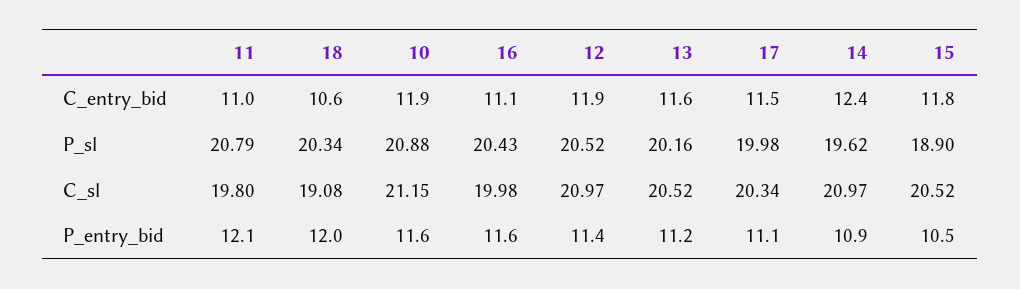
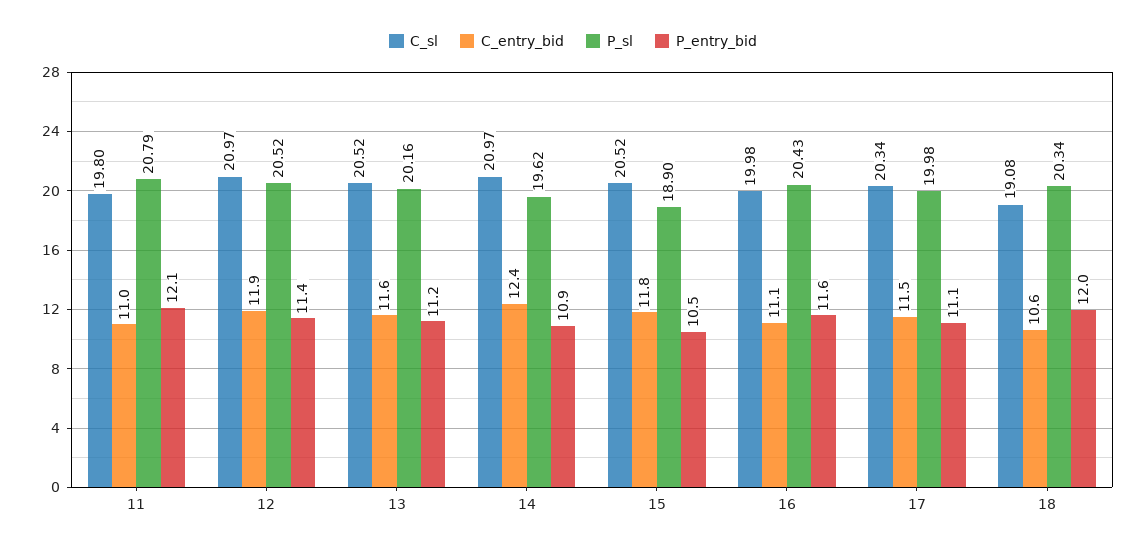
  {
    "C_entry_bid": {
      "11": 11,
      "18": 10.6,
-     "10": 11.9,
      "16": 11.1,
      "12": 11.9,
      "13": 11.6,
      "17": 11.5,
      "14": 12.4,
      "15": 11.8
    },
    "P_sl": {
      "11": 20.79,
      "18": 20.34,
-     "10": 20.88,
      "16": 20.43,
      "12": 20.52,
      "13": 20.16,
      "17": 19.98,
      "14": 19.62,
      "15": 18.9
    },
    "C_sl": {
      "11": 19.8,
      "18": 19.08,
-     "10": 21.15,
      "16": 19.98,
      "12": 20.97,
      "13": 20.52,
      "17": 20.34,
      "14": 20.97,
      "15": 20.52
    },
    "P_entry_bid": {
      "11": 12.1,
      "18": 12,
-     "10": 11.6,
      "16": 11.6,
      "12": 11.4,
      "13": 11.2,
      "17": 11.1,
      "14": 10.9,
      "15": 10.5
    }
  }

